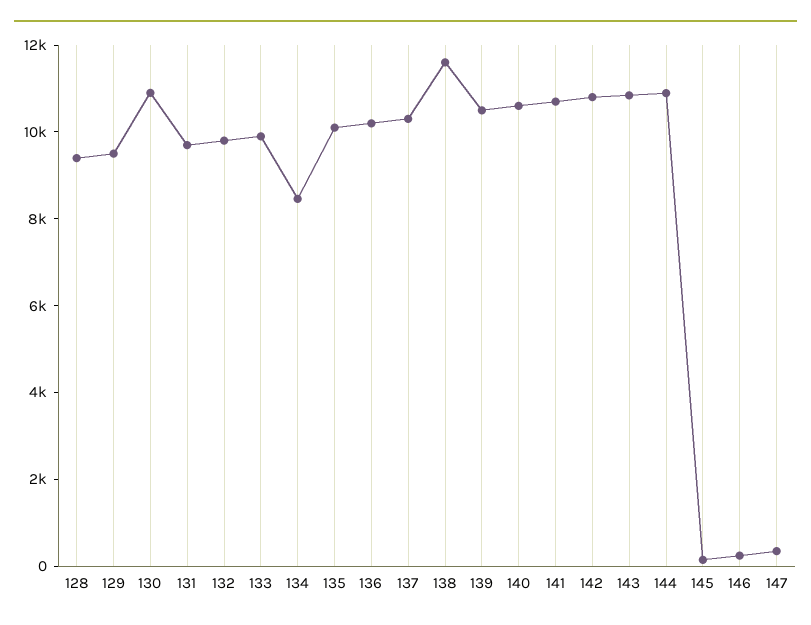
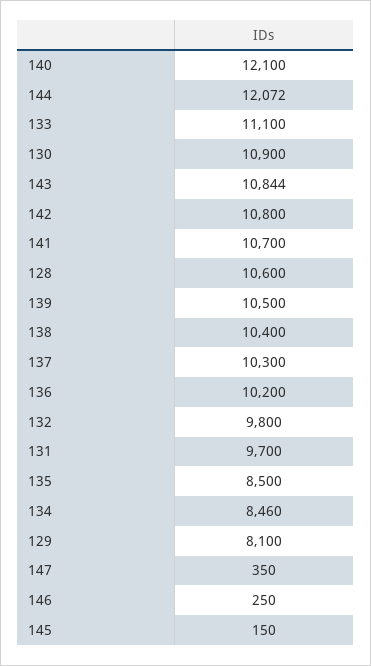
  {
-   "128": 9500,
+   "128": 10600,
-   "129": 9500,
+   "129": 8100,
    "130": 10900,
    "131": 9700,
    "132": 9800,
-   "133": 10000,
+   "133": 11100,
    "134": 8460,
-   "135": 10000,
+   "135": 8500,
    "136": 10200,
    "137": 10300,
-   "138": 11500,
+   "138": 10400,
    "139": 10500,
-   "140": 10500,
+   "140": 12100,
    "141": 10700,
    "142": 10800,
    "143": 10844,
-   "144": 11000,
+   "144": 12072,
    "145": 150,
    "146": 250,
    "147": 350
  }

